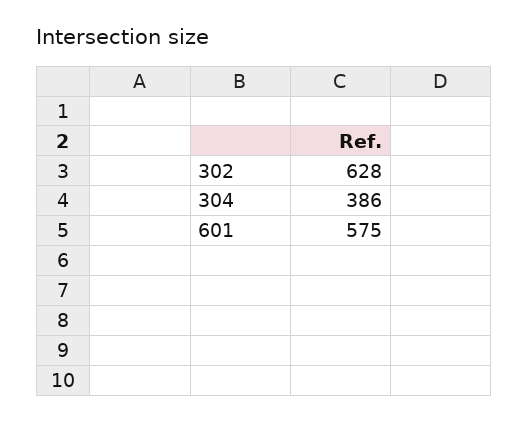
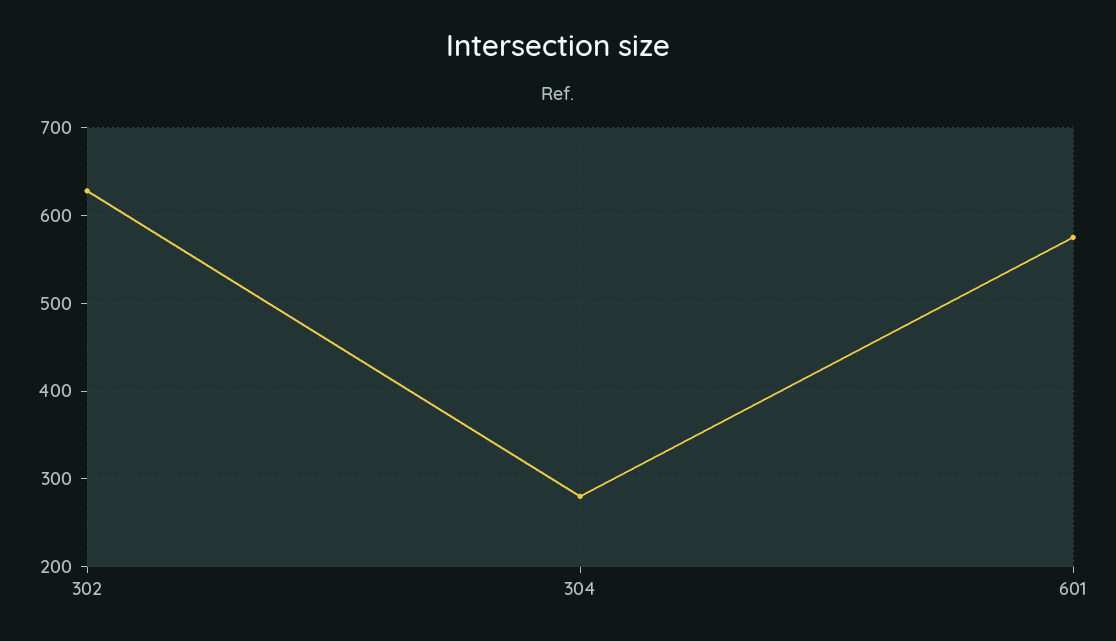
  {
    "302": 628,
-   "304": 386,
+   "304": 280,
    "601": 575
  }

